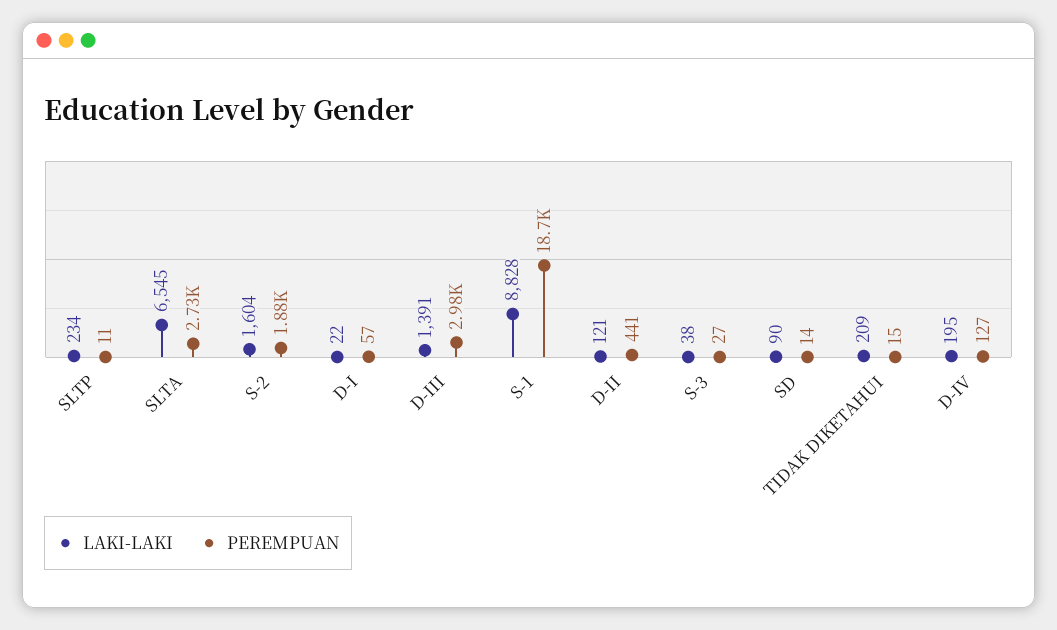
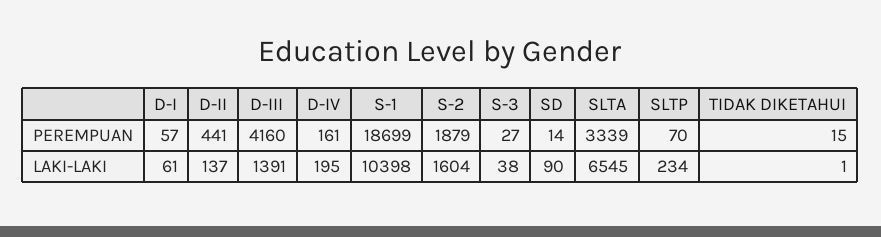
  {
    "LAKI-LAKI": {
      "SLTP": 234,
      "SLTA": 6545,
      "S-2": 1604,
-     "D-I": 22,
+     "D-I": 61,
      "D-III": 1391,
-     "S-1": 8828,
+     "S-1": 10398,
-     "D-II": 121,
+     "D-II": 137,
      "S-3": 38,
      "SD": 90,
-     "TIDAK DIKETAHUI": 209,
+     "TIDAK DIKETAHUI": 1,
      "D-IV": 195
    },
    "PEREMPUAN": {
-     "SLTP": 11,
+     "SLTP": 70,
-     "SLTA": 2730,
+     "SLTA": 3339,
      "S-2": 1879,
      "D-I": 57,
-     "D-III": 2980,
+     "D-III": 4160,
      "S-1": 18699,
      "D-II": 441,
      "S-3": 27,
      "SD": 14,
      "TIDAK DIKETAHUI": 15,
-     "D-IV": 127
+     "D-IV": 161
    }
  }

